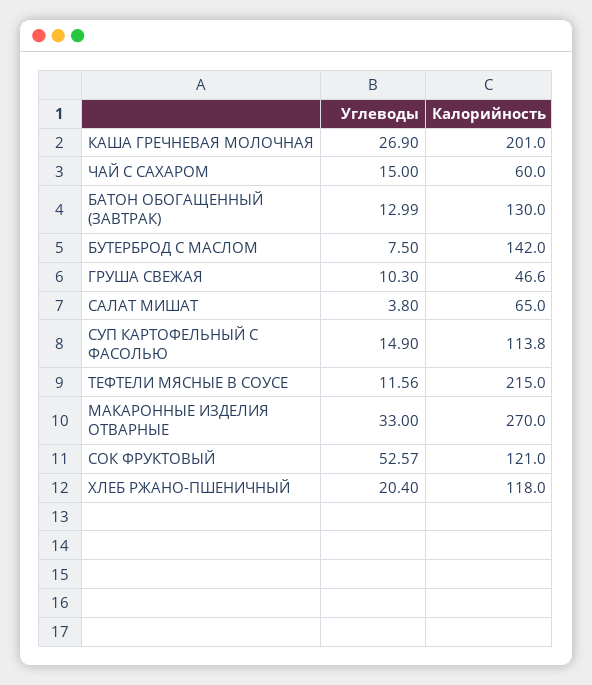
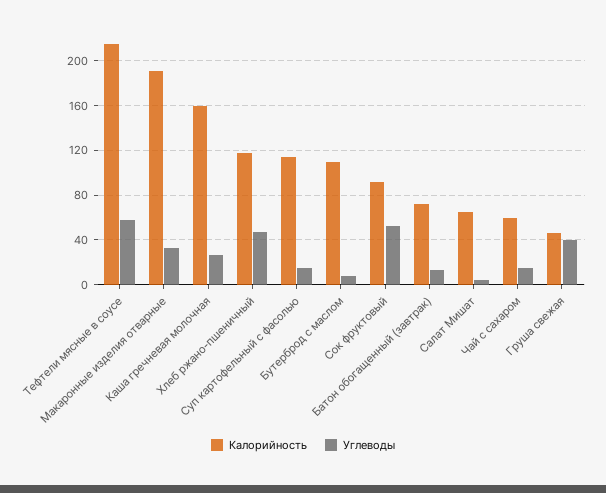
  {
    "Углеводы": {
      "КАША ГРЕЧНЕВАЯ МОЛОЧНАЯ": 26.9,
      "ЧАЙ С САХАРОМ": 15,
      "БАТОН ОБОГАЩЕННЫЙ (ЗАВТРАК)": 12.99,
      "БУТЕРБРОД С МАСЛОМ": 7.5,
-     "ГРУША СВЕЖАЯ": 10.3,
+     "ГРУША СВЕЖАЯ": 40,
      "САЛАТ МИШАТ": 3.8,
      "СУП КАРТОФЕЛЬНЫЙ С ФАСОЛЬЮ": 14.9,
-     "ТЕФТЕЛИ МЯСНЫЕ В СОУСЕ": 11.56,
+     "ТЕФТЕЛИ МЯСНЫЕ В СОУСЕ": 60,
      "МАКАРОННЫЕ ИЗДЕЛИЯ ОТВАРНЫЕ": 33,
      "СОК ФРУКТОВЫЙ": 52.57,
-     "ХЛЕБ РЖАНО-ПШЕНИЧНЫЙ": 20.4
+     "ХЛЕБ РЖАНО-ПШЕНИЧНЫЙ": 50
    },
    "Калорийность": {
-     "КАША ГРЕЧНЕВАЯ МОЛОЧНАЯ": 201,
+     "КАША ГРЕЧНЕВАЯ МОЛОЧНАЯ": 160,
      "ЧАЙ С САХАРОМ": 60,
-     "БАТОН ОБОГАЩЕННЫЙ (ЗАВТРАК)": 130,
+     "БАТОН ОБОГАЩЕННЫЙ (ЗАВТРАК)": 70,
-     "БУТЕРБРОД С МАСЛОМ": 142,
+     "БУТЕРБРОД С МАСЛОМ": 110,
      "ГРУША СВЕЖАЯ": 46.6,
      "САЛАТ МИШАТ": 65,
      "СУП КАРТОФЕЛЬНЫЙ С ФАСОЛЬЮ": 113.8,
      "ТЕФТЕЛИ МЯСНЫЕ В СОУСЕ": 215,
-     "МАКАРОННЫЕ ИЗДЕЛИЯ ОТВАРНЫЕ": 270,
+     "МАКАРОННЫЕ ИЗДЕЛИЯ ОТВАРНЫЕ": 190,
-     "СОК ФРУКТОВЫЙ": 121,
+     "СОК ФРУКТОВЫЙ": 90,
      "ХЛЕБ РЖАНО-ПШЕНИЧНЫЙ": 118
    }
  }

